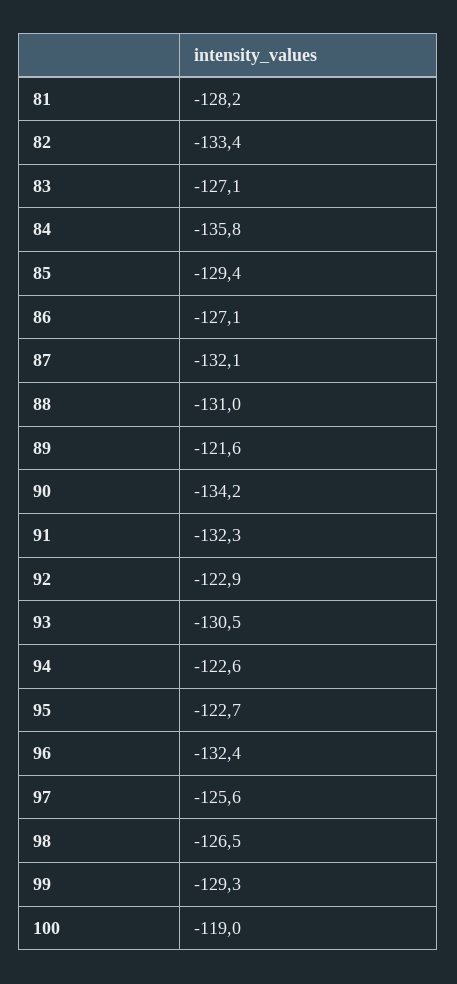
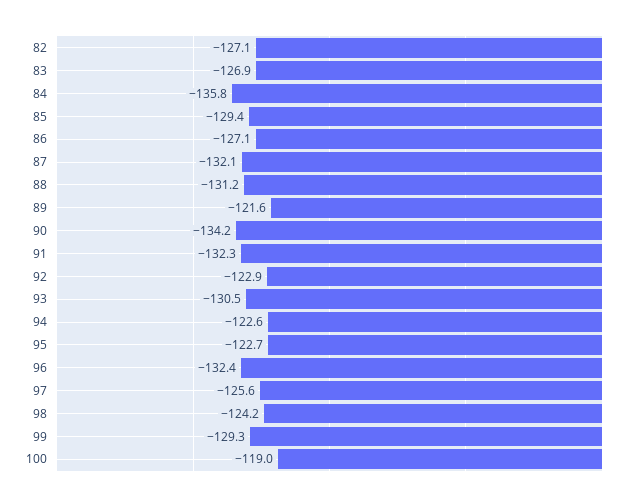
  {
-   "81": -128.2,
-   "82": -133.4,
+   "82": -127.1,
-   "83": -127.1,
+   "83": -126.9,
    "84": -135.8,
    "85": -129.4,
    "86": -127.1,
    "87": -132.1,
-   "88": -131,
+   "88": -131.2,
    "89": -121.6,
    "90": -134.2,
    "91": -132.3,
    "92": -122.9,
    "93": -130.5,
    "94": -122.6,
    "95": -122.7,
    "96": -132.4,
    "97": -125.6,
-   "98": -126.5,
+   "98": -124.2,
    "99": -129.3,
    "100": -119
  }

